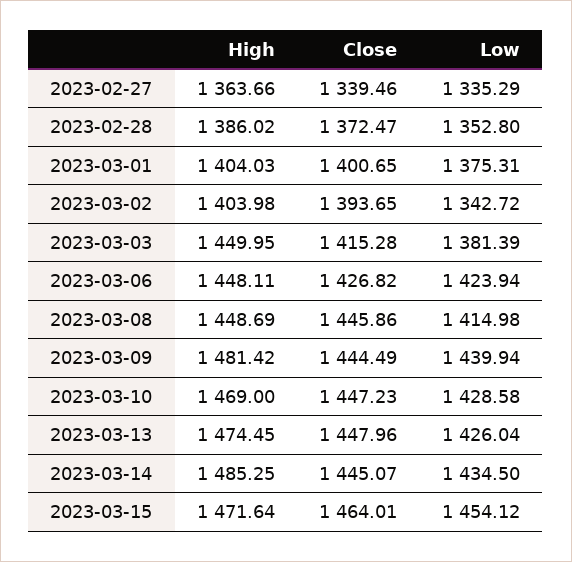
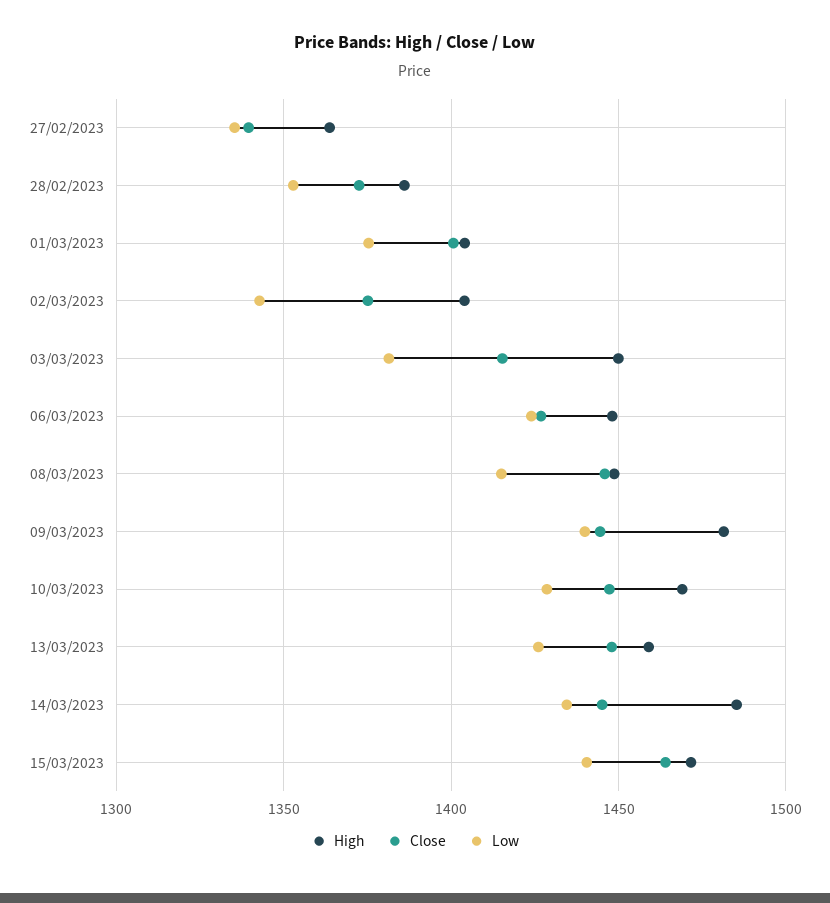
  {
    "High": {
      "2023-02-27": 1363.66,
      "2023-02-28": 1386.02,
      "2023-03-01": 1404.03,
      "2023-03-02": 1403.98,
      "2023-03-03": 1449.95,
      "2023-03-06": 1448.11,
      "2023-03-08": 1448.69,
      "2023-03-09": 1481.42,
      "2023-03-10": 1469,
-     "2023-03-13": 1474.45,
+     "2023-03-13": 1460,
      "2023-03-14": 1485.25,
      "2023-03-15": 1471.64
    },
    "Close": {
      "2023-02-27": 1339.46,
      "2023-02-28": 1372.47,
      "2023-03-01": 1400.65,
-     "2023-03-02": 1393.65,
+     "2023-03-02": 1375,
      "2023-03-03": 1415.28,
      "2023-03-06": 1426.82,
      "2023-03-08": 1445.86,
      "2023-03-09": 1444.49,
      "2023-03-10": 1447.23,
      "2023-03-13": 1447.96,
      "2023-03-14": 1445.07,
      "2023-03-15": 1464.01
    },
    "Low": {
      "2023-02-27": 1335.29,
      "2023-02-28": 1352.8,
      "2023-03-01": 1375.31,
      "2023-03-02": 1342.72,
      "2023-03-03": 1381.39,
      "2023-03-06": 1423.94,
      "2023-03-08": 1414.98,
      "2023-03-09": 1439.94,
      "2023-03-10": 1428.58,
      "2023-03-13": 1426.04,
      "2023-03-14": 1434.5,
-     "2023-03-15": 1454.12
+     "2023-03-15": 1440
    }
  }

